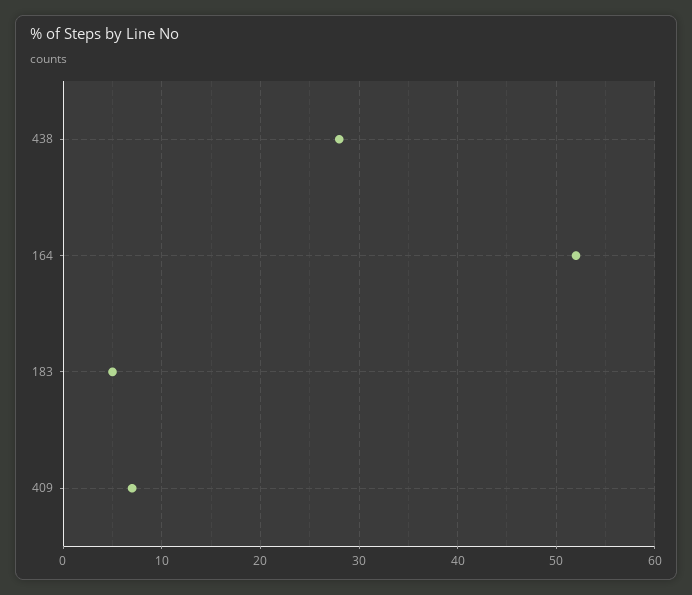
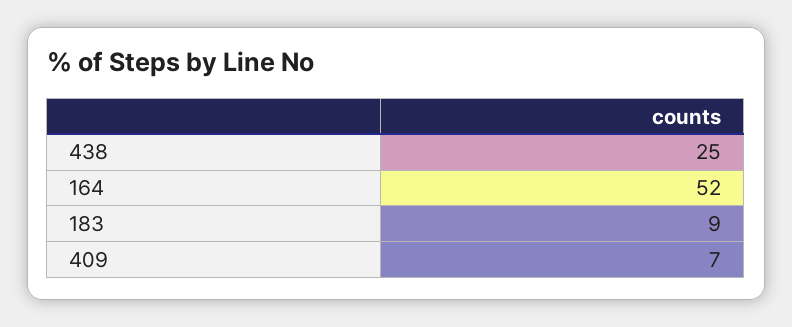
  {
-   "438": 28,
+   "438": 25,
    "164": 52,
-   "183": 5,
+   "183": 9,
    "409": 7
  }

